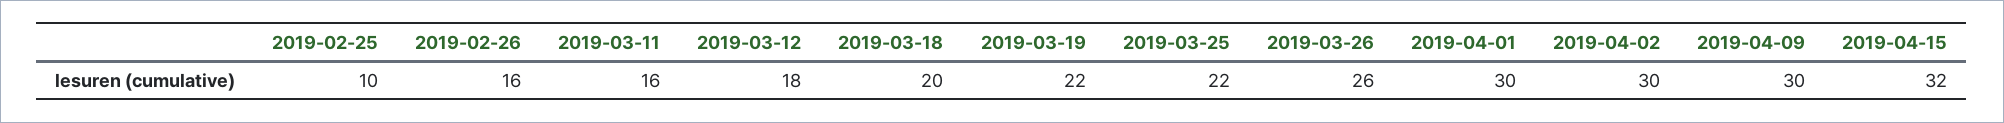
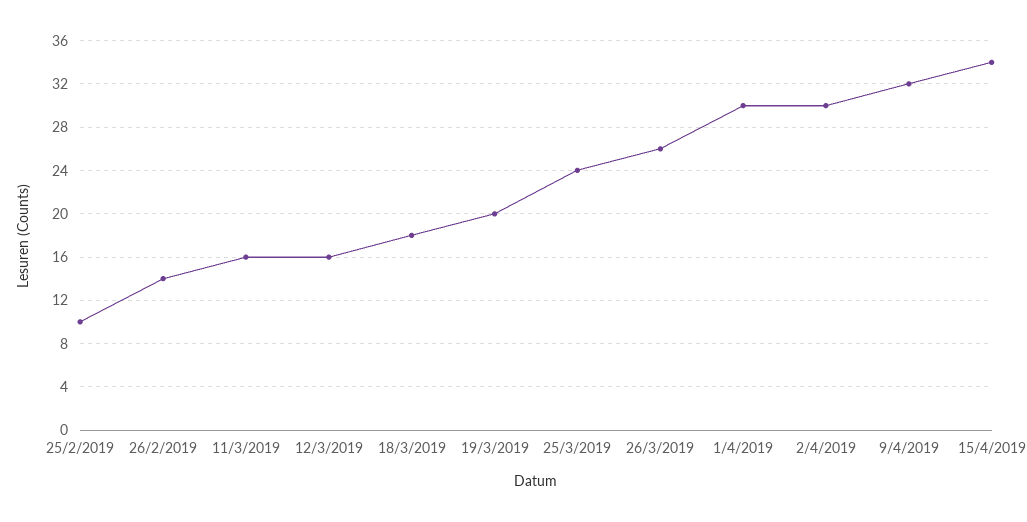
  {
    "2019-02-25": 10,
-   "2019-02-26": 16,
+   "2019-02-26": 14,
    "2019-03-11": 16,
-   "2019-03-12": 18,
+   "2019-03-12": 16,
-   "2019-03-18": 20,
+   "2019-03-18": 18,
-   "2019-03-19": 22,
+   "2019-03-19": 20,
-   "2019-03-25": 22,
+   "2019-03-25": 24,
    "2019-03-26": 26,
    "2019-04-01": 30,
    "2019-04-02": 30,
-   "2019-04-09": 30,
+   "2019-04-09": 32,
-   "2019-04-15": 32
+   "2019-04-15": 34
  }

